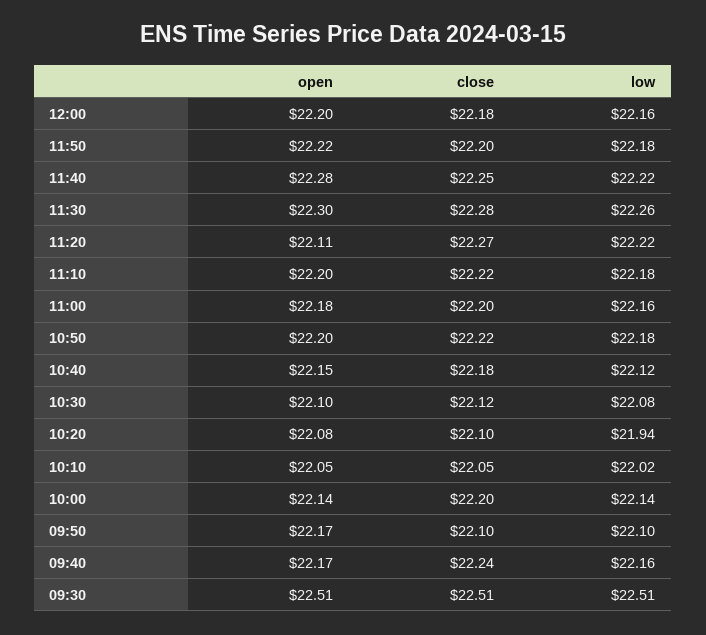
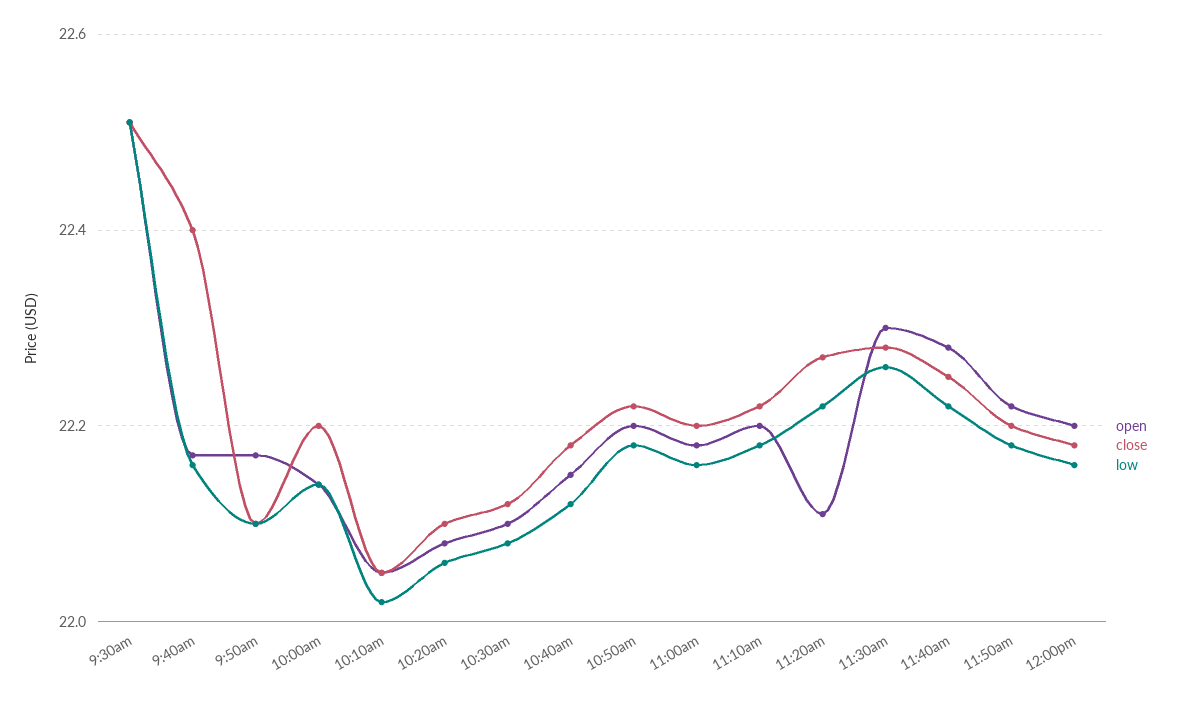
  {
    "open": {
      "12:00": 22.2,
      "11:50": 22.22,
      "11:40": 22.28,
      "11:30": 22.3,
      "11:20": 22.11,
      "11:10": 22.2,
      "11:00": 22.18,
      "10:50": 22.2,
      "10:40": 22.15,
      "10:30": 22.1,
      "10:20": 22.08,
      "10:10": 22.05,
      "10:00": 22.14,
      "09:50": 22.17,
      "09:40": 22.17,
      "09:30": 22.51
    },
    "close": {
      "12:00": 22.18,
      "11:50": 22.2,
      "11:40": 22.25,
      "11:30": 22.28,
      "11:20": 22.27,
      "11:10": 22.22,
      "11:00": 22.2,
      "10:50": 22.22,
      "10:40": 22.18,
      "10:30": 22.12,
      "10:20": 22.1,
      "10:10": 22.05,
      "10:00": 22.2,
      "09:50": 22.1,
-     "09:40": 22.24,
+     "09:40": 22.4,
      "09:30": 22.51
    },
    "low": {
      "12:00": 22.16,
      "11:50": 22.18,
      "11:40": 22.22,
      "11:30": 22.26,
      "11:20": 22.22,
      "11:10": 22.18,
      "11:00": 22.16,
      "10:50": 22.18,
      "10:40": 22.12,
      "10:30": 22.08,
-     "10:20": 21.94,
+     "10:20": 22.05,
      "10:10": 22.02,
      "10:00": 22.14,
      "09:50": 22.1,
      "09:40": 22.16,
      "09:30": 22.51
    }
  }

